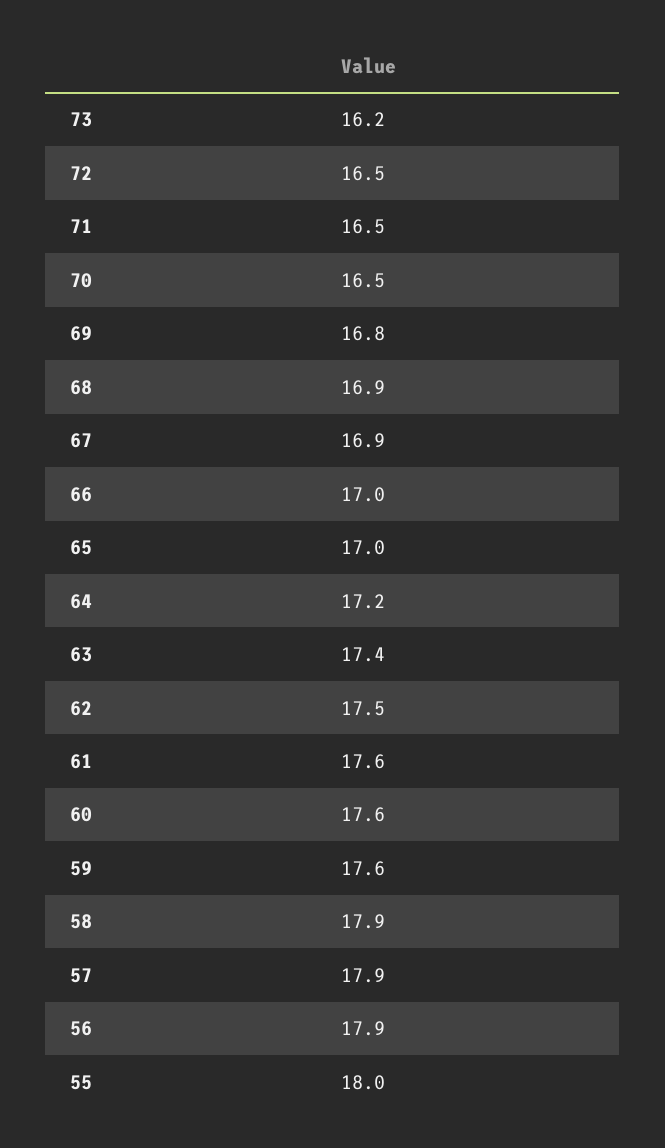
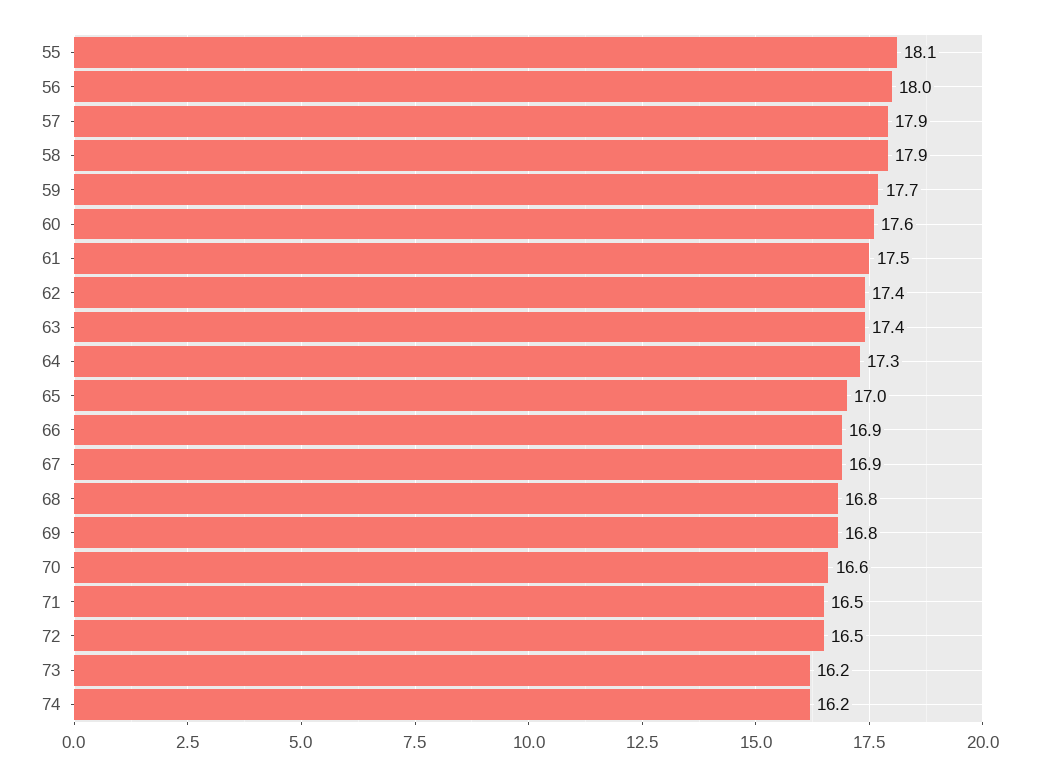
  {
    "73": 16.2,
    "72": 16.5,
    "71": 16.5,
-   "70": 16.5,
+   "70": 16.6,
    "69": 16.8,
-   "68": 16.9,
+   "68": 16.8,
    "67": 16.9,
-   "66": 17,
+   "66": 16.9,
    "65": 17,
-   "64": 17.2,
+   "64": 17.3,
    "63": 17.4,
-   "62": 17.5,
+   "62": 17.4,
-   "61": 17.6,
+   "61": 17.5,
    "60": 17.6,
-   "59": 17.6,
+   "59": 17.7,
    "58": 17.9,
    "57": 17.9,
-   "56": 17.9,
+   "56": 18,
-   "55": 18
+   "55": 18.1,
+   "74": 16.2
  }

